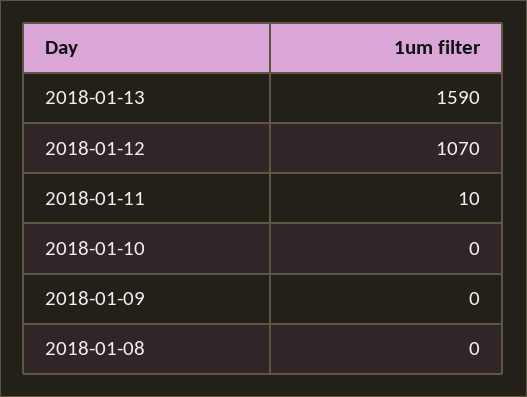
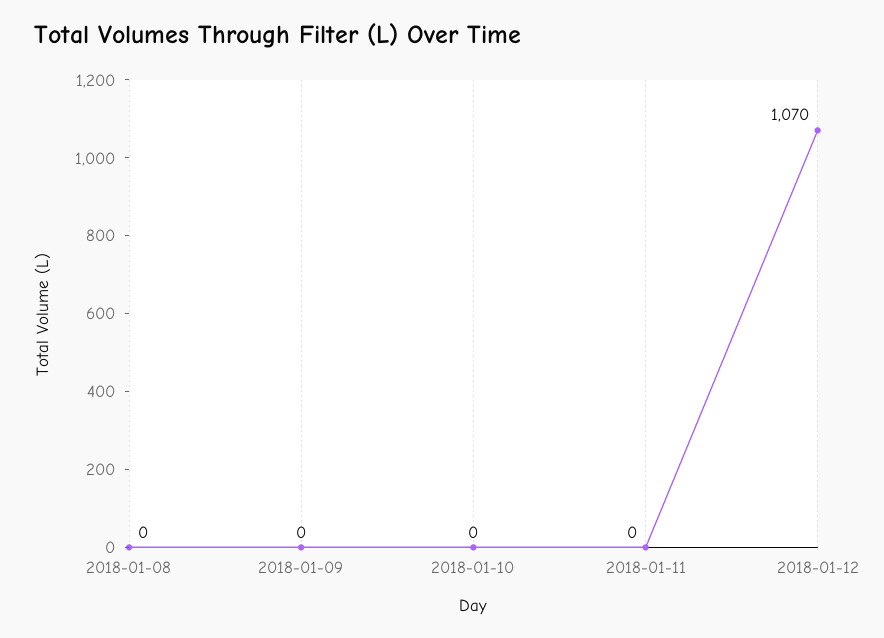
  {
-   "2018-01-13": 1590,
    "2018-01-12": 1070,
-   "2018-01-11": 10,
+   "2018-01-11": 0,
    "2018-01-10": 0,
    "2018-01-09": 0,
    "2018-01-08": 0
  }

